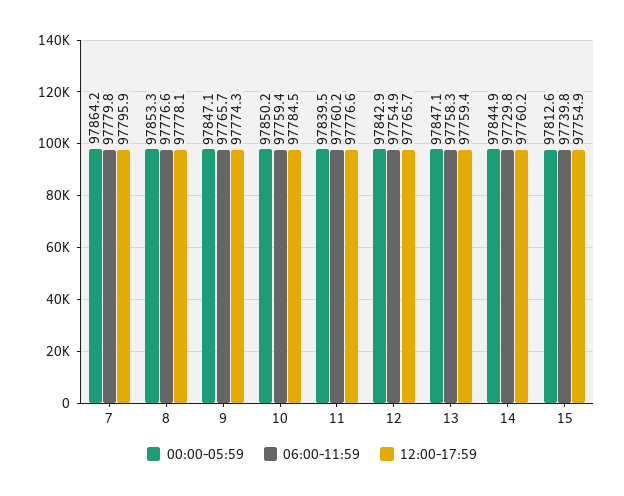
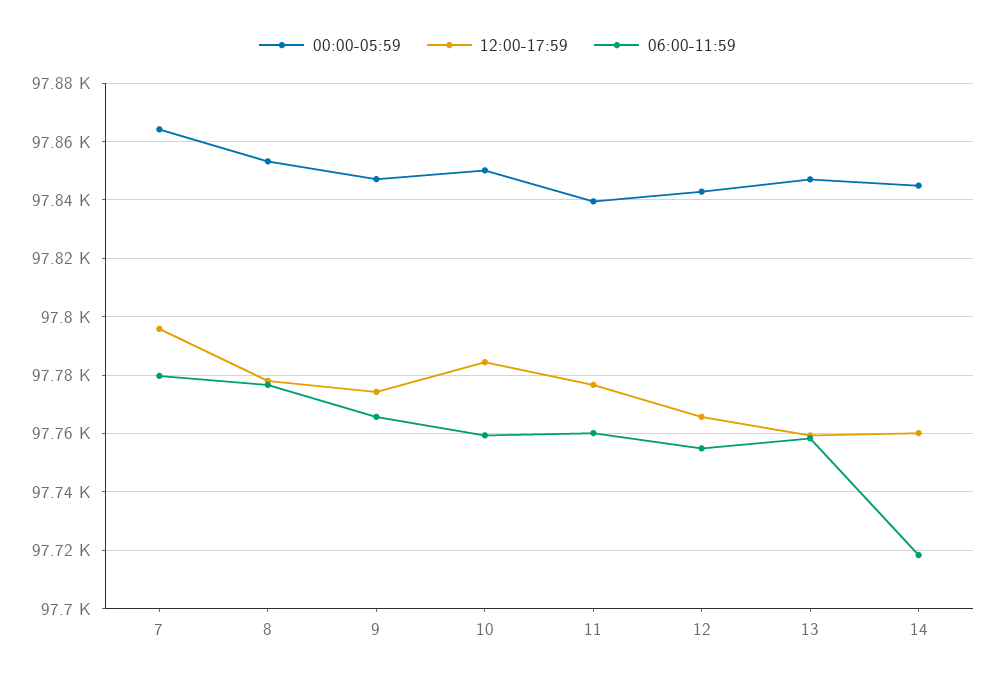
  {
    "00:00-05:59": {
      "7": 97864.2,
      "8": 97853.3,
      "9": 97847.1,
      "10": 97850.2,
      "11": 97839.5,
      "12": 97842.9,
      "13": 97847.1,
-     "14": 97844.9,
+     "14": 97844.9
-     "15": 97812.6
    },
    "06:00-11:59": {
      "7": 97779.8,
      "8": 97776.6,
      "9": 97765.7,
      "10": 97759.4,
      "11": 97760.2,
      "12": 97754.9,
      "13": 97758.3,
-     "14": 97729.8,
+     "14": 97717.5
-     "15": 97739.8
    },
    "12:00-17:59": {
      "7": 97795.9,
      "8": 97778.1,
      "9": 97774.3,
      "10": 97784.5,
      "11": 97776.6,
      "12": 97765.7,
      "13": 97759.4,
-     "14": 97760.2,
+     "14": 97760.2
-     "15": 97754.9
    }
  }

